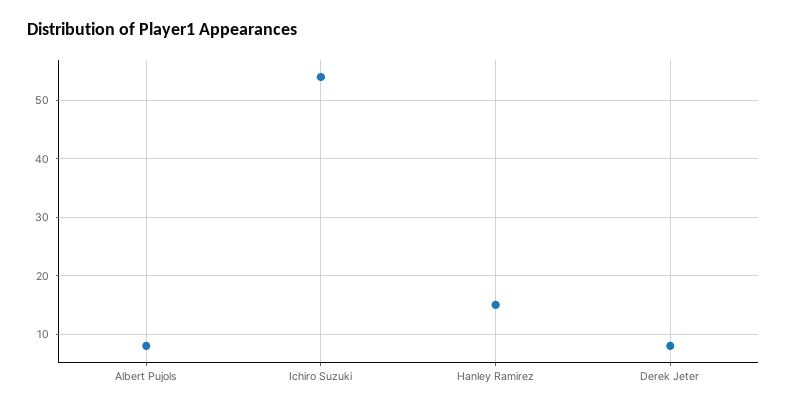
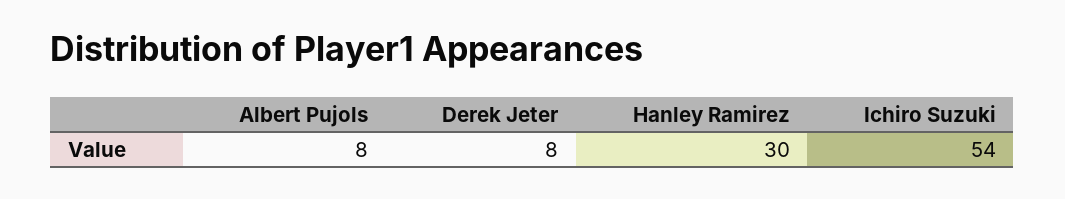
  {
    "Albert Pujols": 8,
    "Ichiro Suzuki": 54,
-   "Hanley Ramirez": 15,
+   "Hanley Ramirez": 30,
    "Derek Jeter": 8
  }

